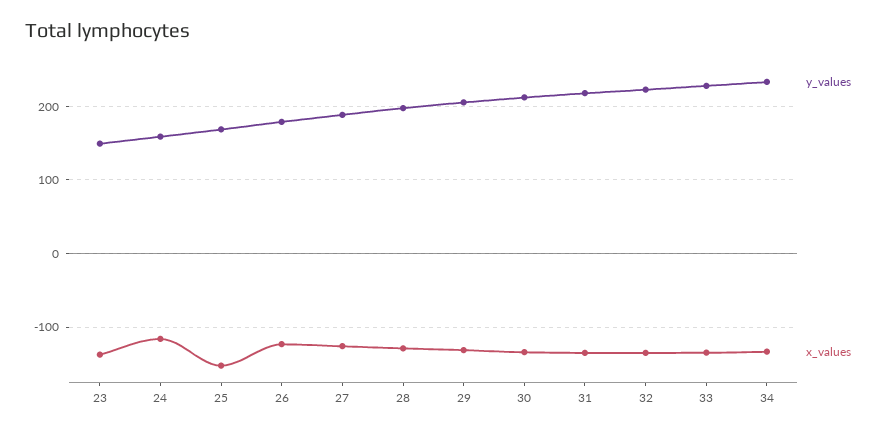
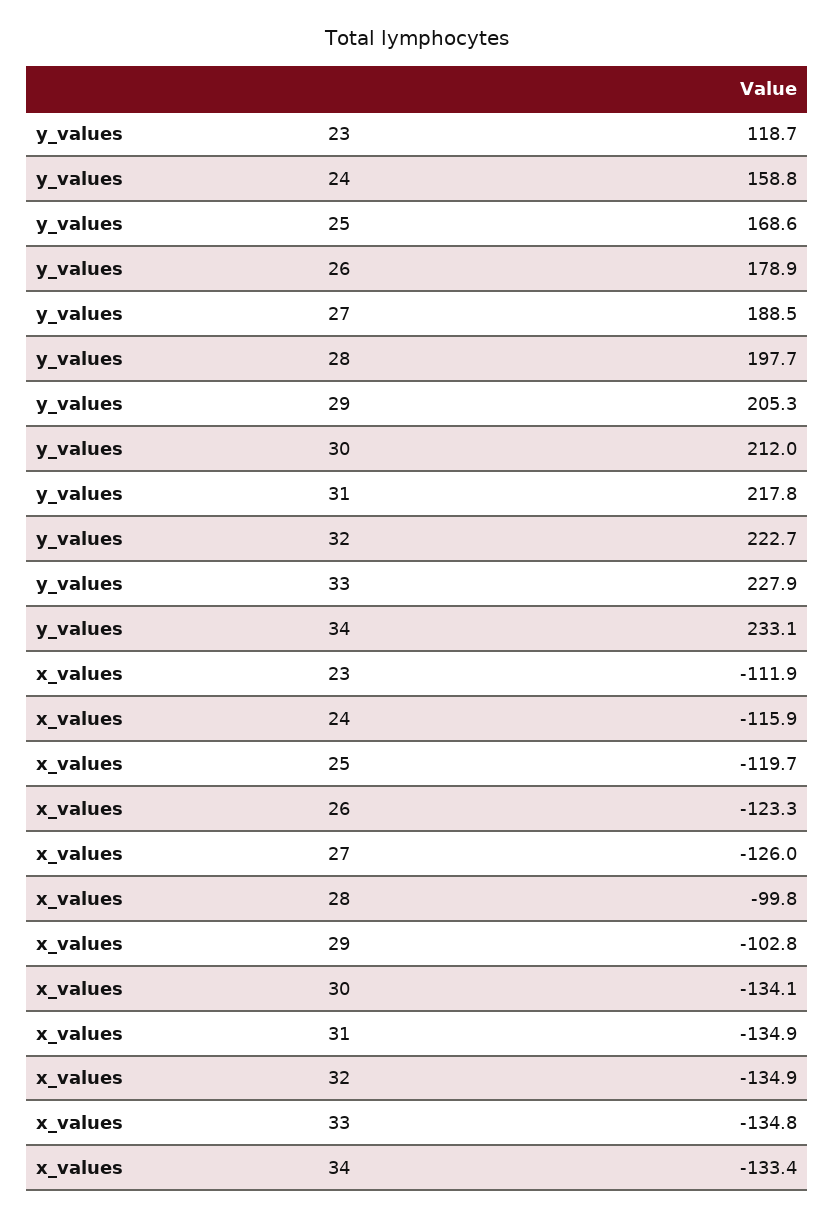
  {
    "y_values": {
-     "23": 150,
+     "23": 118.7,
      "24": 158.8,
      "25": 168.6,
      "26": 178.9,
      "27": 188.5,
      "28": 197.7,
      "29": 205.3,
      "30": 212,
      "31": 217.8,
      "32": 222.7,
      "33": 227.9,
      "34": 233.1
    },
    "x_values": {
-     "23": -140,
+     "23": -111.9,
      "24": -115.9,
-     "25": -150,
+     "25": -119.7,
      "26": -123.3,
      "27": -126,
-     "28": -130,
+     "28": -99.8,
-     "29": -130,
+     "29": -102.8,
      "30": -134.1,
      "31": -134.9,
      "32": -134.9,
      "33": -134.8,
      "34": -133.4
    }
  }

